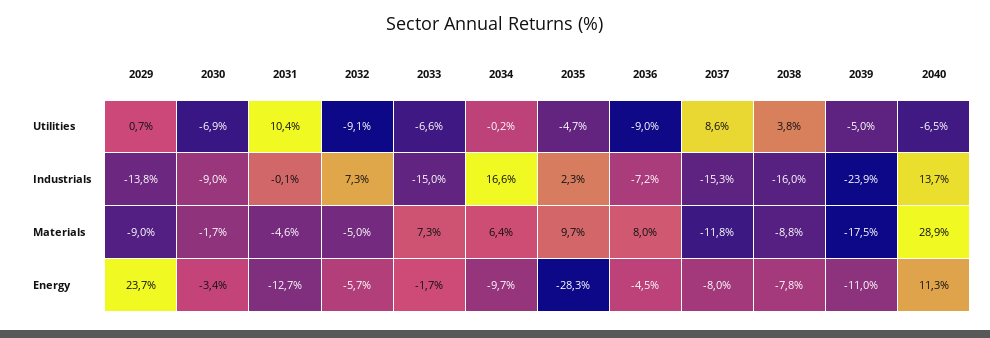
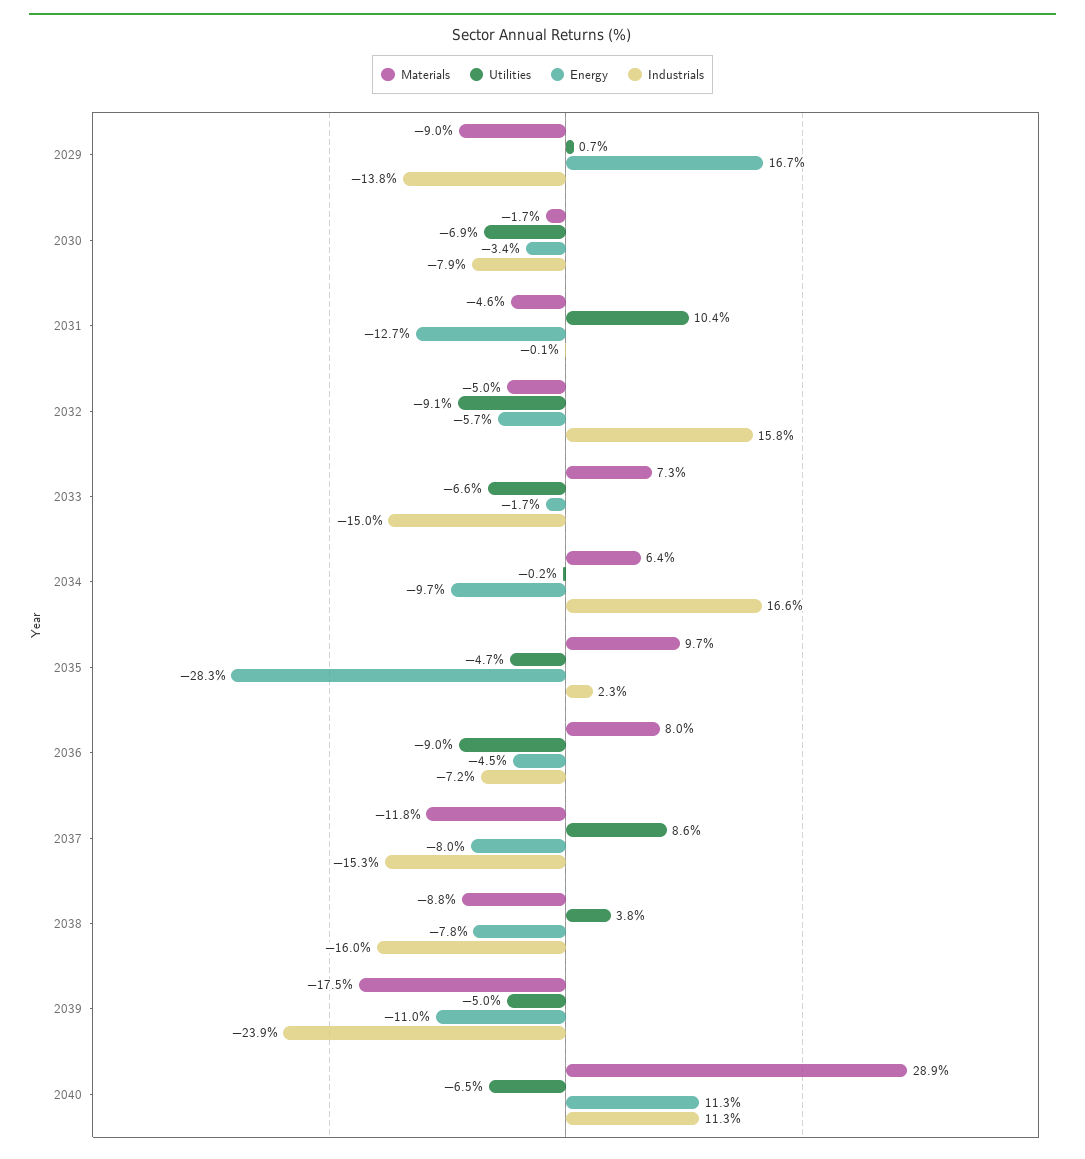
  {
    "Utilities": {
      "2029": 0.7,
      "2030": -6.9,
      "2031": 10.4,
      "2032": -9.1,
      "2033": -6.6,
      "2034": -0.2,
      "2035": -4.7,
      "2036": -9,
      "2037": 8.6,
      "2038": 3.8,
      "2039": -5,
      "2040": -6.5
    },
    "Industrials": {
      "2029": -13.8,
-     "2030": -9,
+     "2030": -7.9,
      "2031": -0.1,
-     "2032": 7.3,
+     "2032": 15.8,
      "2033": -15,
      "2034": 16.6,
      "2035": 2.3,
      "2036": -7.2,
      "2037": -15.3,
      "2038": -16,
      "2039": -23.9,
-     "2040": 13.7
+     "2040": 11.3
    },
    "Materials": {
      "2029": -9,
      "2030": -1.7,
      "2031": -4.6,
      "2032": -5,
      "2033": 7.3,
      "2034": 6.4,
      "2035": 9.7,
      "2036": 8,
      "2037": -11.8,
      "2038": -8.8,
      "2039": -17.5,
      "2040": 28.9
    },
    "Energy": {
-     "2029": 23.7,
+     "2029": 16.7,
      "2030": -3.4,
      "2031": -12.7,
      "2032": -5.7,
      "2033": -1.7,
      "2034": -9.7,
      "2035": -28.3,
      "2036": -4.5,
      "2037": -8,
      "2038": -7.8,
      "2039": -11,
      "2040": 11.3
    }
  }

